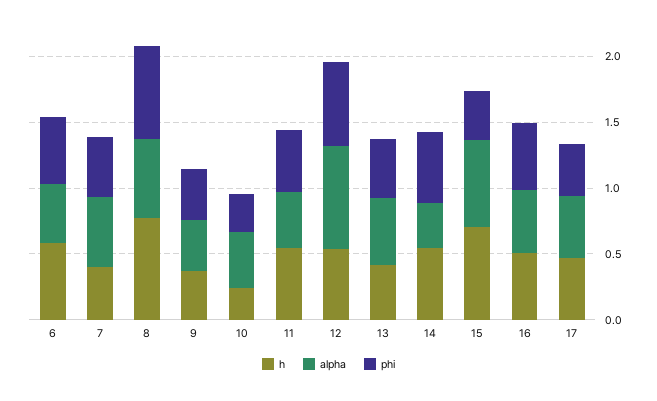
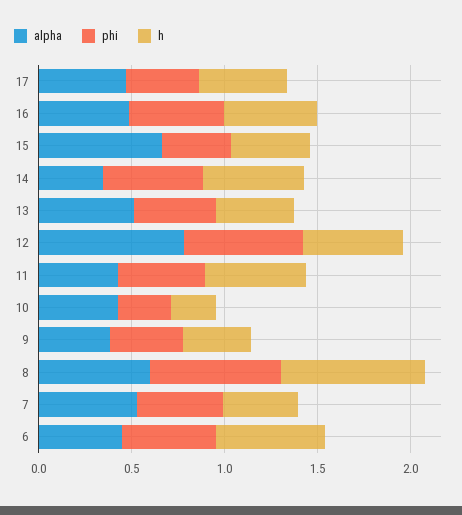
  {
    "h": {
      "6": 0.6,
      "7": 0.4,
      "8": 0.8,
      "9": 0.4,
      "10": 0.2,
      "11": 0.5,
      "12": 0.5,
      "13": 0.4,
      "14": 0.5,
-     "15": 0.7,
+     "15": 0.4,
      "16": 0.5,
      "17": 0.5
    },
    "alpha": {
      "6": 0.4,
      "7": 0.5,
      "8": 0.6,
      "9": 0.4,
      "10": 0.4,
      "11": 0.4,
      "12": 0.8,
      "13": 0.5,
      "14": 0.3,
      "15": 0.7,
      "16": 0.5,
      "17": 0.5
    },
    "phi": {
      "6": 0.5,
      "7": 0.5,
      "8": 0.7,
      "9": 0.4,
      "10": 0.3,
      "11": 0.5,
      "12": 0.6,
      "13": 0.4,
      "14": 0.5,
      "15": 0.4,
      "16": 0.5,
      "17": 0.4
    }
  }

